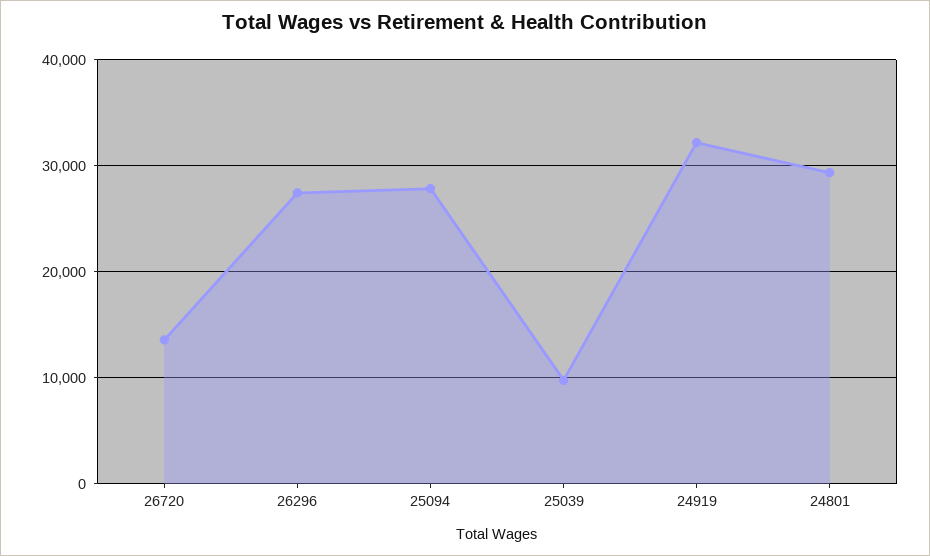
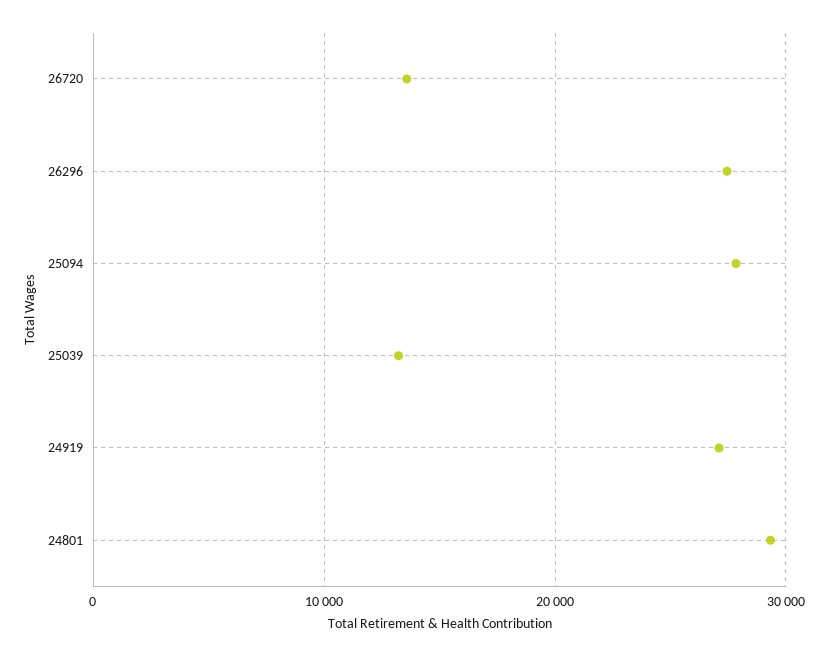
  {
    "26720": 14000,
    "26296": 27000,
    "25094": 28000,
-   "25039": 10000,
+   "25039": 13000,
-   "24919": 32000,
+   "24919": 27000,
    "24801": 29000
  }

